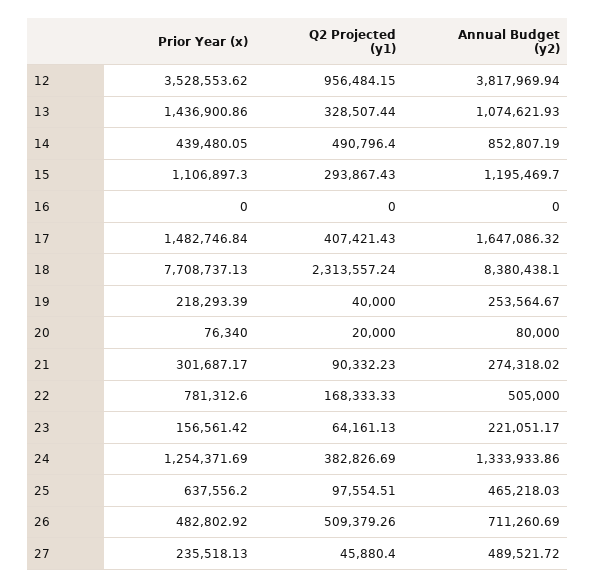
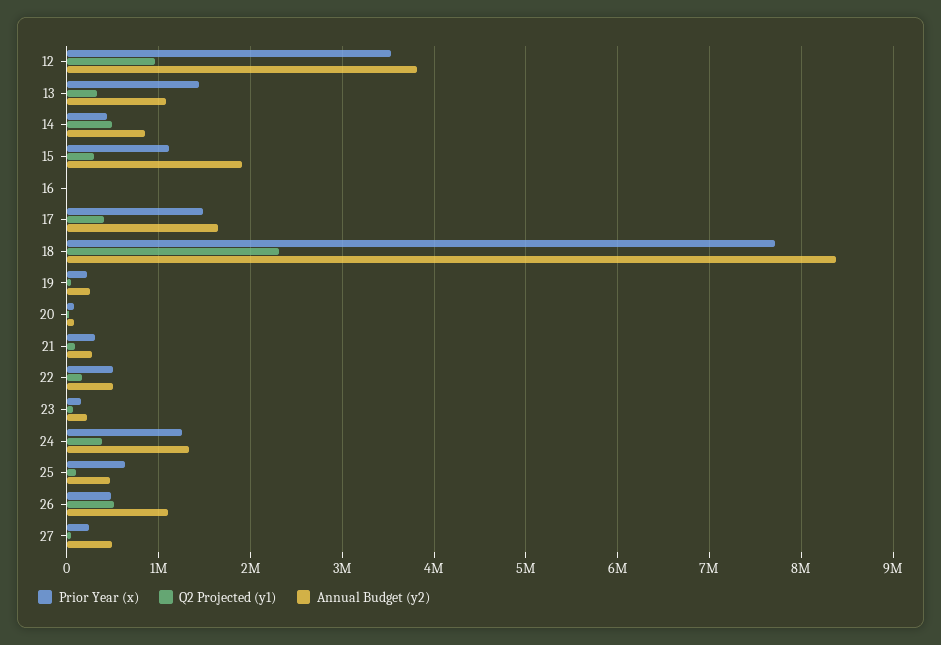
  {
    "Prior Year (x)": {
      "12": 3528553.62,
      "13": 1436900.86,
      "14": 439480.05,
      "15": 1106897.3,
      "16": 0,
      "17": 1482746.84,
      "18": 7708737.13,
      "19": 218293.39,
      "20": 76340,
      "21": 301687.17,
-     "22": 781312.6,
+     "22": 500000,
      "23": 156561.42,
      "24": 1254371.69,
      "25": 637556.2,
      "26": 482802.92,
      "27": 235518.13
    },
    "Q2 Projected (y1)": {
      "12": 956484.15,
      "13": 328507.44,
      "14": 490796.4,
      "15": 293867.43,
      "16": 0,
      "17": 407421.43,
      "18": 2313557.24,
      "19": 40000,
      "20": 20000,
      "21": 90332.23,
      "22": 168333.33,
      "23": 64161.13,
      "24": 382826.69,
      "25": 97554.51,
      "26": 509379.26,
      "27": 45880.4
    },
    "Annual Budget (y2)": {
      "12": 3817969.94,
      "13": 1074621.93,
      "14": 852807.19,
-     "15": 1195469.7,
+     "15": 1900000,
      "16": 0,
      "17": 1647086.32,
      "18": 8380438.1,
      "19": 253564.67,
      "20": 80000,
      "21": 274318.02,
      "22": 505000,
      "23": 221051.17,
      "24": 1333933.86,
      "25": 465218.03,
-     "26": 711260.69,
+     "26": 1100000,
      "27": 489521.72
    }
  }

